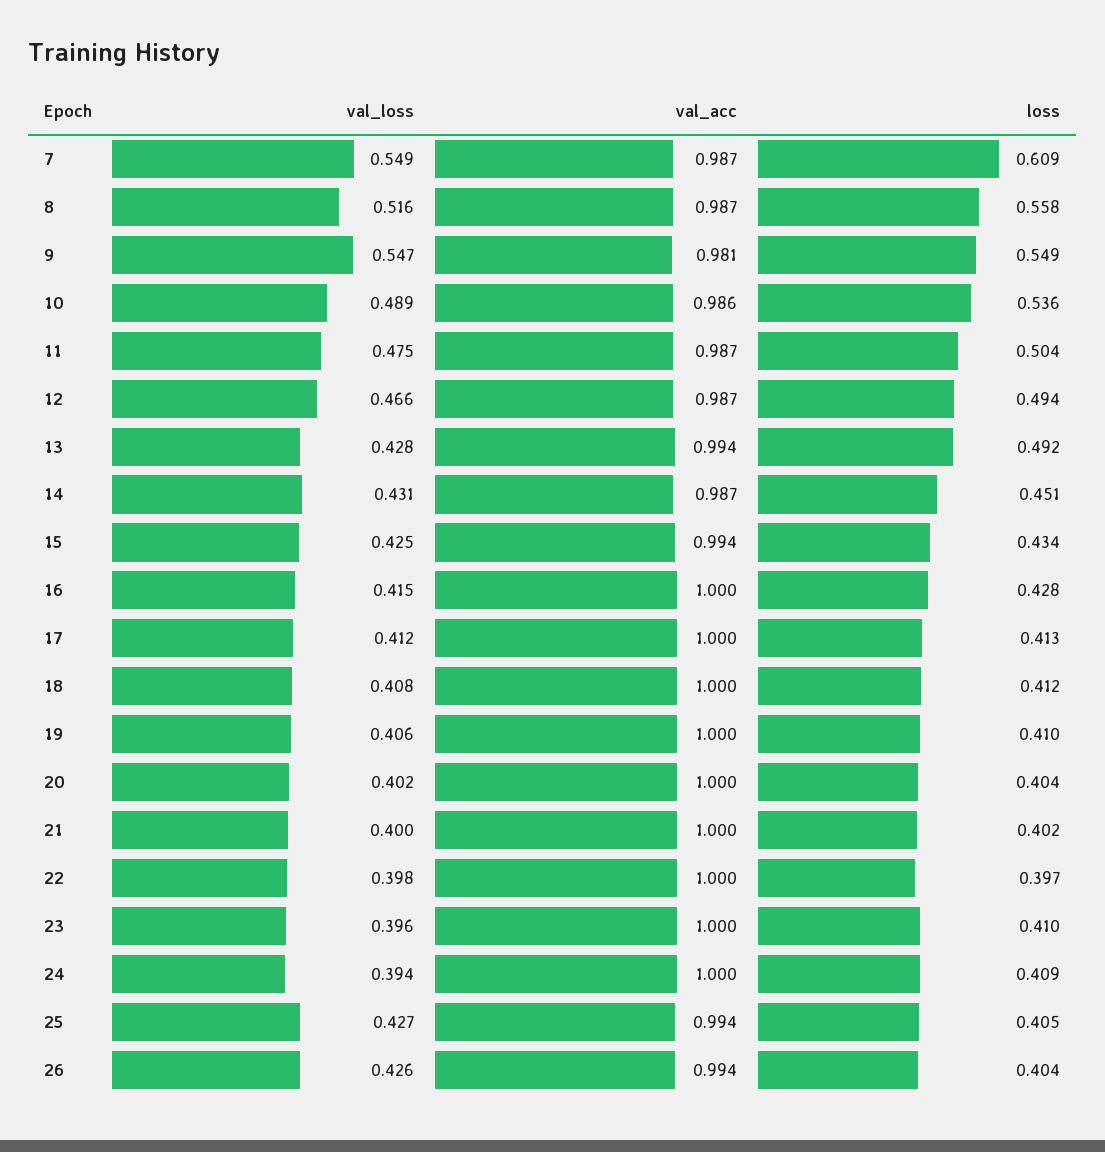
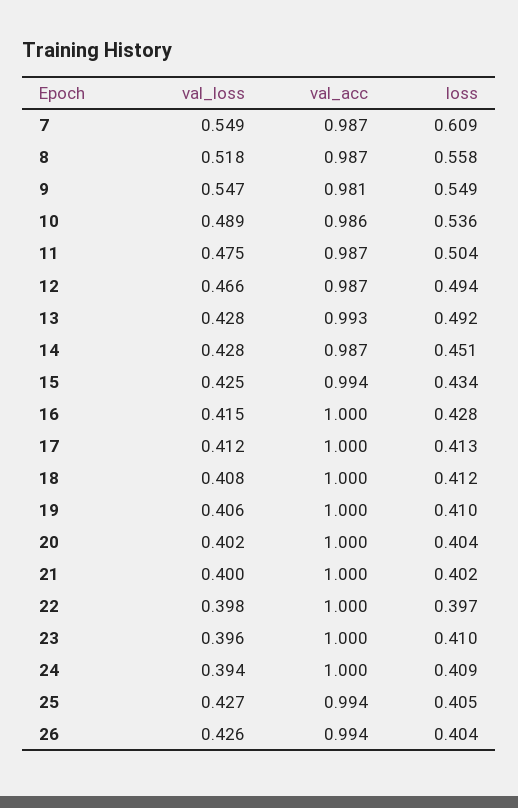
  {
    "val_loss": {
      "7": 0.549,
-     "8": 0.516,
+     "8": 0.518,
      "9": 0.547,
      "10": 0.489,
      "11": 0.475,
      "12": 0.466,
      "13": 0.428,
-     "14": 0.431,
+     "14": 0.428,
      "15": 0.425,
      "16": 0.415,
      "17": 0.412,
      "18": 0.408,
      "19": 0.406,
      "20": 0.402,
      "21": 0.4,
      "22": 0.398,
      "23": 0.396,
      "24": 0.394,
      "25": 0.427,
      "26": 0.426
    },
    "val_acc": {
      "7": 0.987,
      "8": 0.987,
      "9": 0.981,
      "10": 0.986,
      "11": 0.987,
      "12": 0.987,
-     "13": 0.994,
+     "13": 0.993,
      "14": 0.987,
      "15": 0.994,
      "16": 1,
      "17": 1,
      "18": 1,
      "19": 1,
      "20": 1,
      "21": 1,
      "22": 1,
      "23": 1,
      "24": 1,
      "25": 0.994,
      "26": 0.994
    },
    "loss": {
      "7": 0.609,
      "8": 0.558,
      "9": 0.549,
      "10": 0.536,
      "11": 0.504,
      "12": 0.494,
      "13": 0.492,
      "14": 0.451,
      "15": 0.434,
      "16": 0.428,
      "17": 0.413,
      "18": 0.412,
      "19": 0.41,
      "20": 0.404,
      "21": 0.402,
      "22": 0.397,
      "23": 0.41,
      "24": 0.409,
      "25": 0.405,
      "26": 0.404
    }
  }

